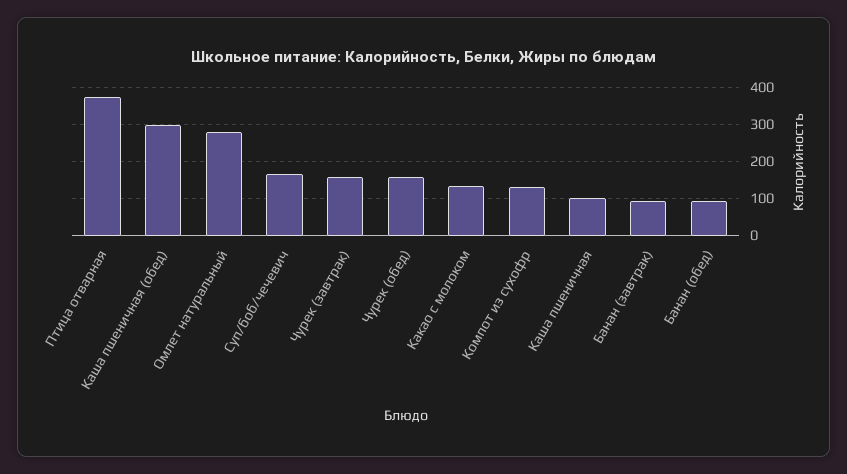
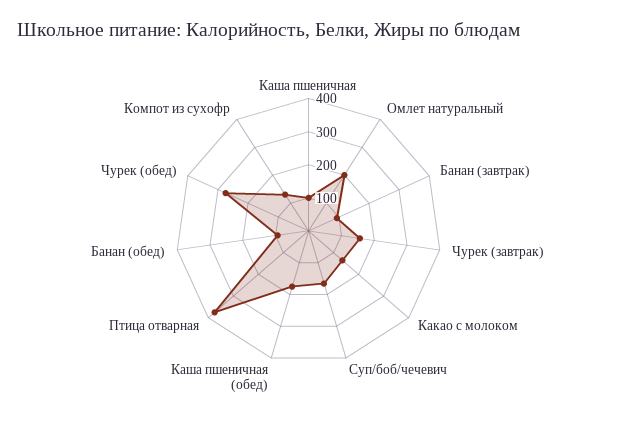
  {
    "Птица отварная": 380,
-   "Каша пшеничная (обед)": 300,
+   "Каша пшеничная (обед)": 175,
-   "Омлет натуральный": 280,
+   "Омлет натуральный": 200,
    "Суп/боб/чечевич": 160,
    "Чурек (завтрак)": 160,
-   "Чурек (обед)": 160,
+   "Чурек (обед)": 275,
    "Какао с молоком": 140,
    "Компот из сухофр": 140,
    "Каша пшеничная": 100,
    "Банан (завтрак)": 100,
    "Банан (обед)": 100
  }

